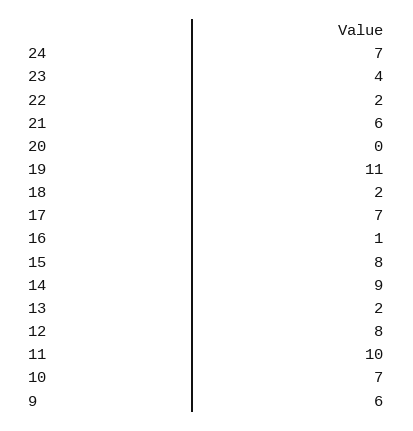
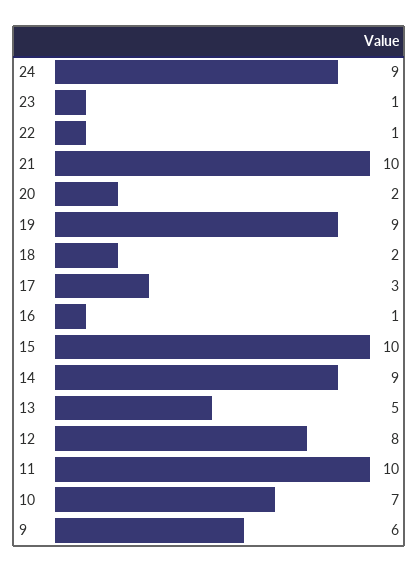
  {
-   "24": 7,
+   "24": 9,
-   "23": 4,
+   "23": 1,
-   "22": 2,
+   "22": 1,
-   "21": 6,
+   "21": 10,
-   "20": 0,
+   "20": 2,
-   "19": 11,
+   "19": 9,
    "18": 2,
-   "17": 7,
+   "17": 3,
    "16": 1,
-   "15": 8,
+   "15": 10,
    "14": 9,
-   "13": 2,
+   "13": 5,
    "12": 8,
    "11": 10,
    "10": 7,
    "9": 6
  }

